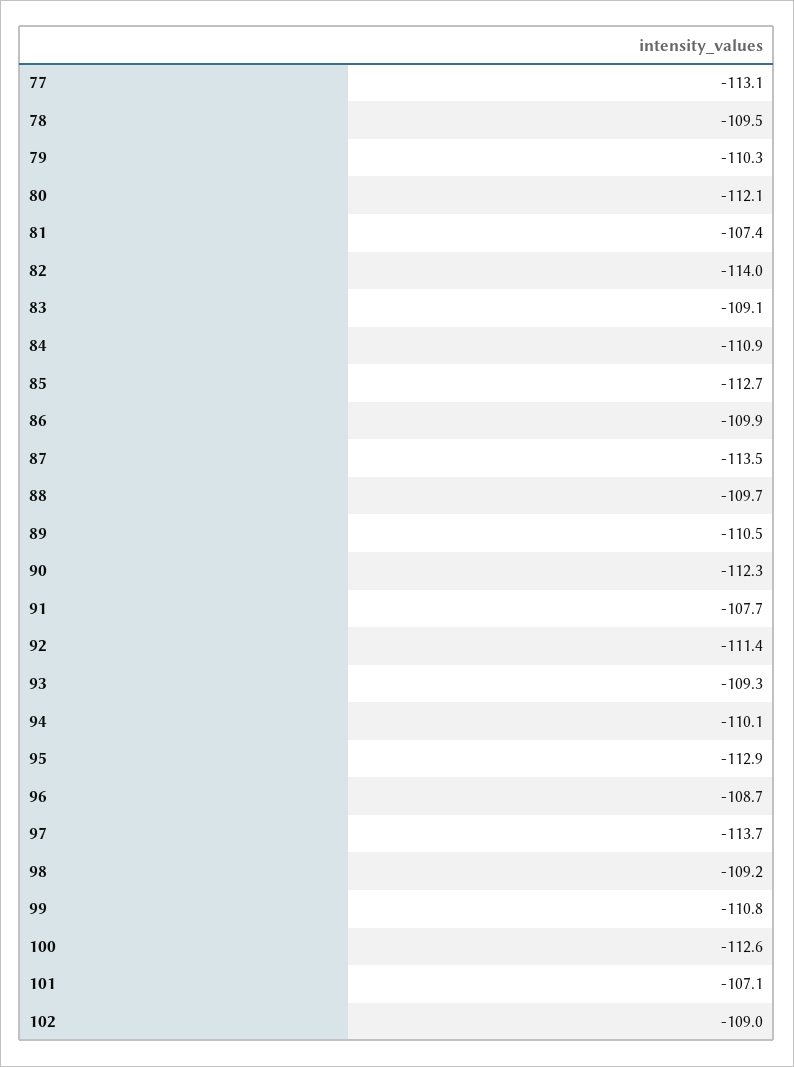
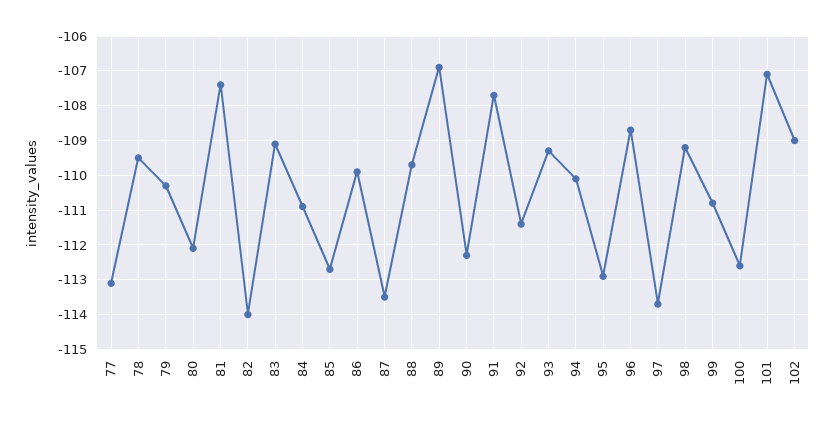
  {
    "77": -113.1,
    "78": -109.5,
    "79": -110.3,
    "80": -112.1,
    "81": -107.4,
    "82": -114,
    "83": -109.1,
    "84": -110.9,
    "85": -112.7,
    "86": -109.9,
    "87": -113.5,
    "88": -109.7,
-   "89": -110.5,
+   "89": -107,
    "90": -112.3,
    "91": -107.7,
    "92": -111.4,
    "93": -109.3,
    "94": -110.1,
    "95": -112.9,
    "96": -108.7,
    "97": -113.7,
    "98": -109.2,
    "99": -110.8,
    "100": -112.6,
    "101": -107.1,
    "102": -109
  }

